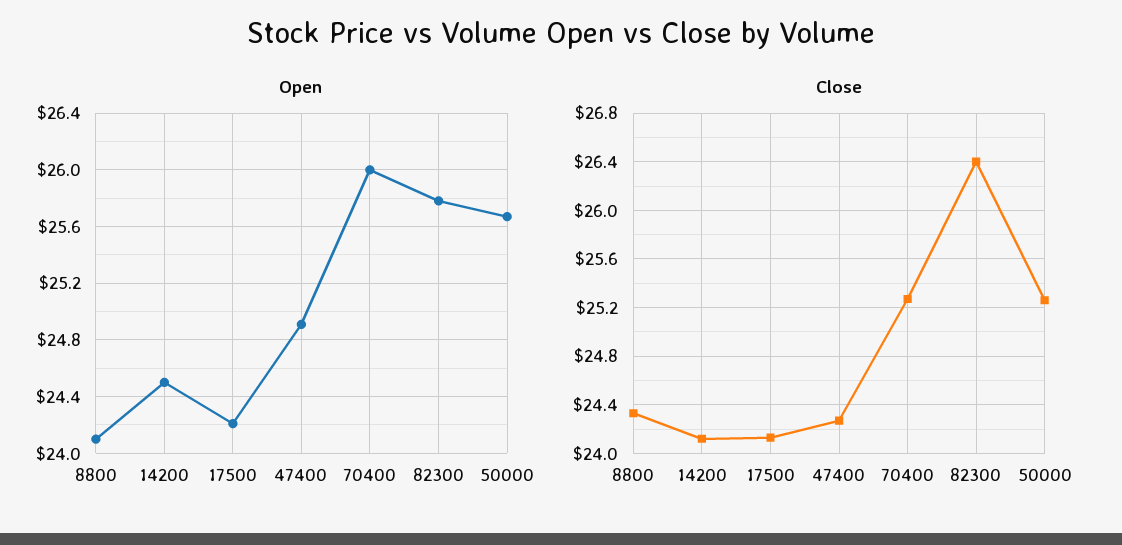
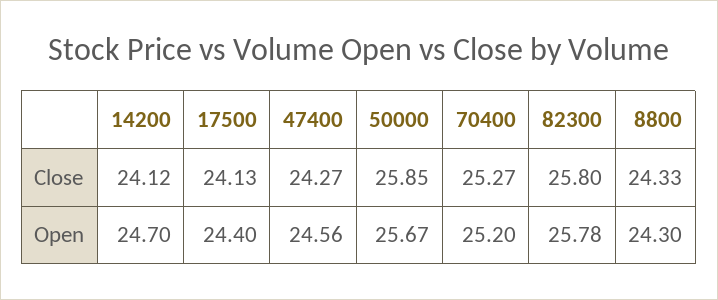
  {
    "Open": {
-     "8800": 24.1,
+     "8800": 24.3,
-     "14200": 24.5,
+     "14200": 24.7,
-     "17500": 24.2,
+     "17500": 24.4,
-     "47400": 24.9,
+     "47400": 24.56,
-     "70400": 26,
+     "70400": 25.2,
      "82300": 25.78,
      "50000": 25.67
    },
    "Close": {
      "8800": 24.33,
      "14200": 24.12,
      "17500": 24.13,
      "47400": 24.27,
      "70400": 25.27,
-     "82300": 26.4,
+     "82300": 25.8,
-     "50000": 25.25
+     "50000": 25.85
    }
  }

